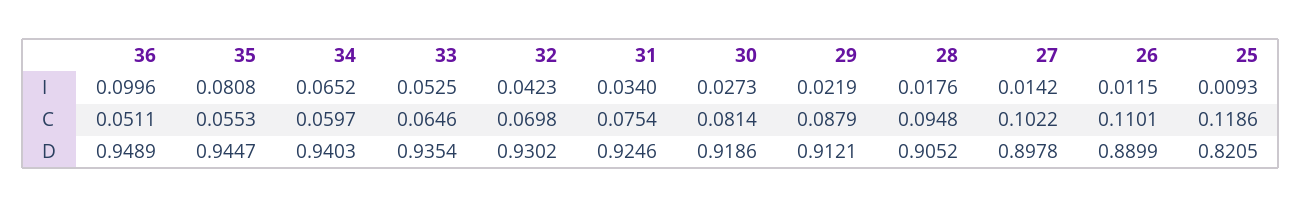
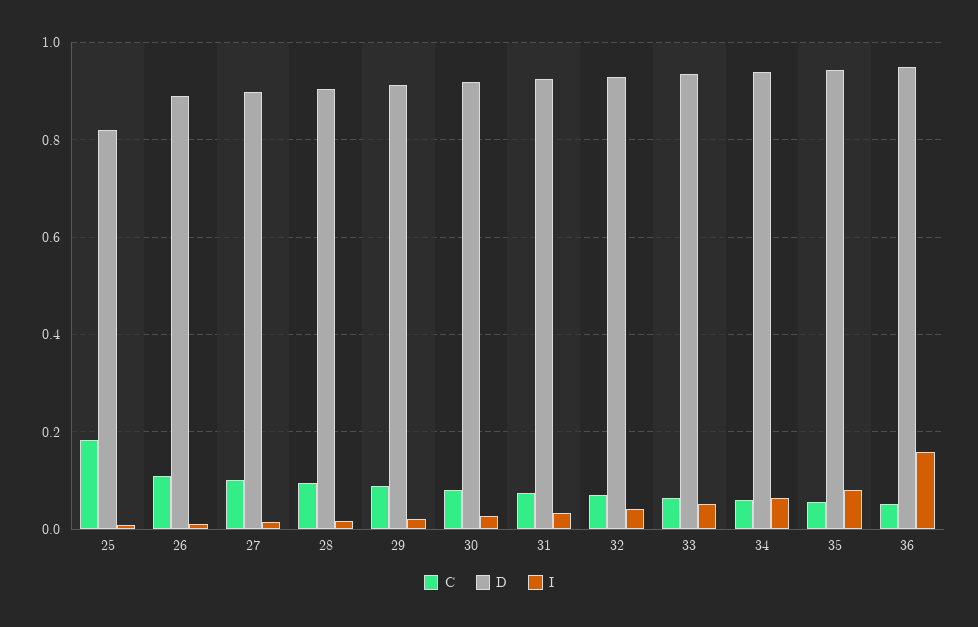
  {
    "I": {
-     "36": 0.0996,
+     "36": 0.16,
      "35": 0.0808,
      "34": 0.0652,
      "33": 0.0525,
      "32": 0.0423,
      "31": 0.034,
      "30": 0.0273,
      "29": 0.0219,
      "28": 0.0176,
      "27": 0.0142,
      "26": 0.0115,
      "25": 0.0093
    },
    "C": {
      "36": 0.0511,
      "35": 0.0553,
      "34": 0.0597,
      "33": 0.0646,
      "32": 0.0698,
      "31": 0.0754,
      "30": 0.0814,
      "29": 0.0879,
      "28": 0.0948,
      "27": 0.1022,
      "26": 0.1101,
-     "25": 0.1186
+     "25": 0.18
    },
    "D": {
      "36": 0.9489,
      "35": 0.9447,
      "34": 0.9403,
      "33": 0.9354,
      "32": 0.9302,
      "31": 0.9246,
      "30": 0.9186,
      "29": 0.9121,
      "28": 0.9052,
      "27": 0.8978,
      "26": 0.8899,
      "25": 0.8205
    }
  }

